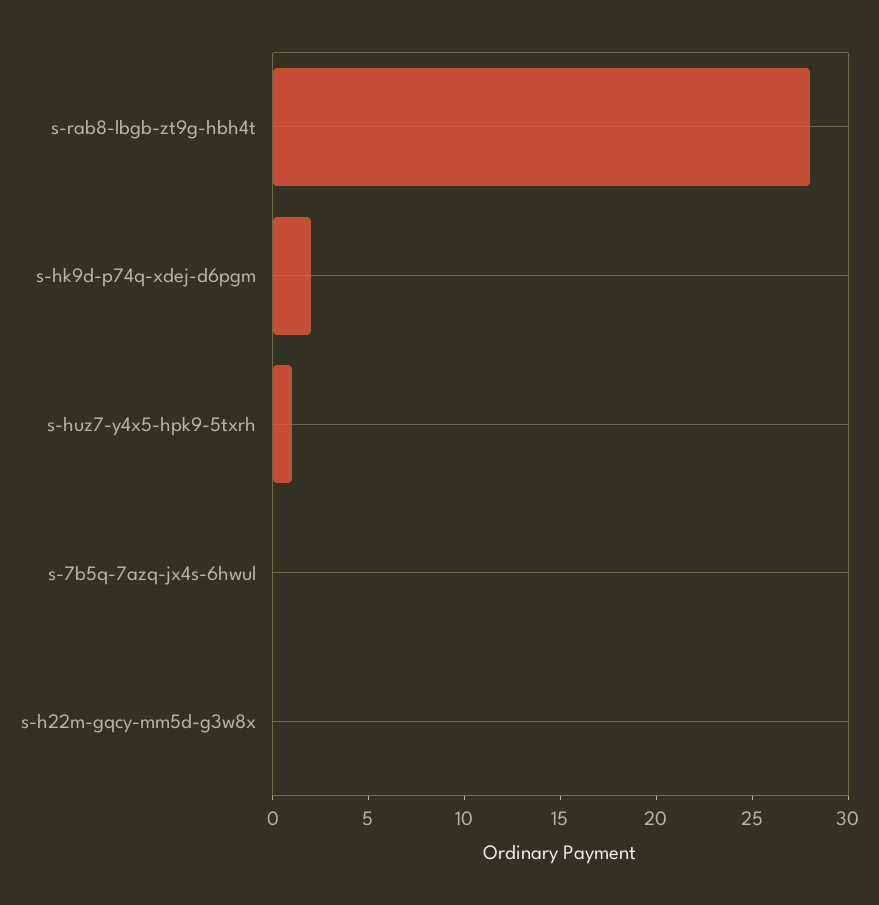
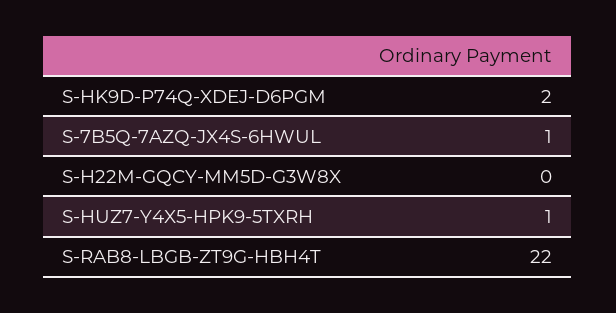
  {
-   "s-rab8-lbgb-zt9g-hbh4t": 28,
+   "s-rab8-lbgb-zt9g-hbh4t": 22,
    "s-hk9d-p74q-xdej-d6pgm": 2,
    "s-huz7-y4x5-hpk9-5txrh": 1,
-   "s-7b5q-7azq-jx4s-6hwul": 0,
+   "s-7b5q-7azq-jx4s-6hwul": 1,
    "s-h22m-gqcy-mm5d-g3w8x": 0
  }

